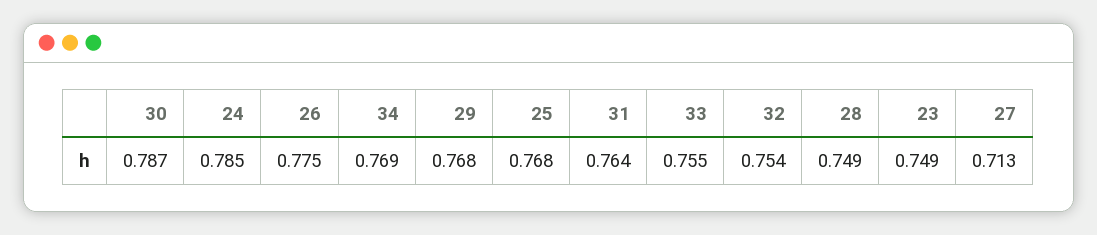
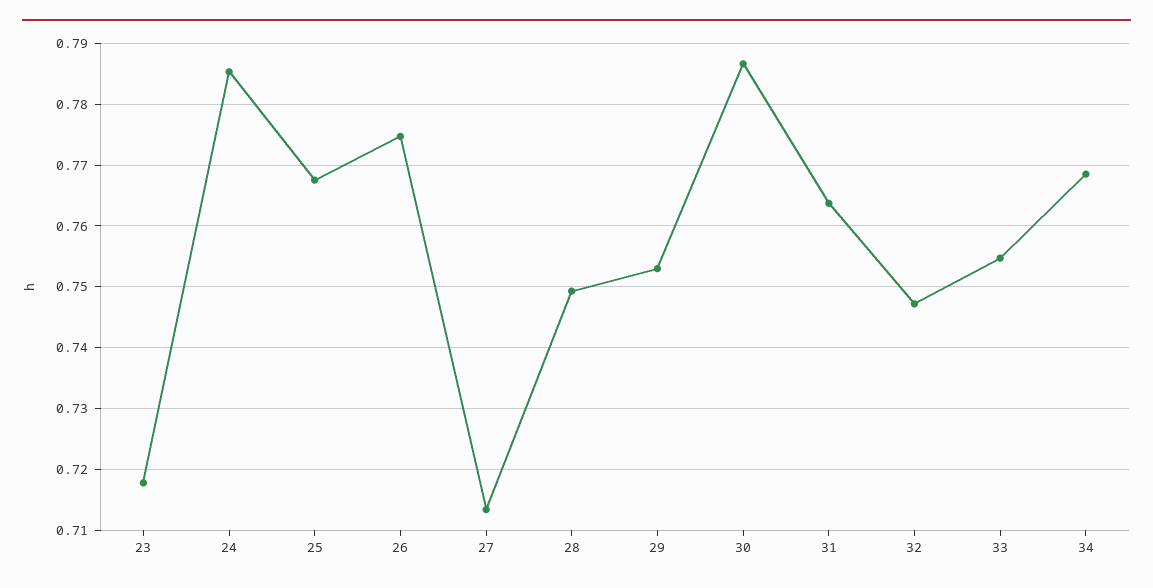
  {
    "30": 0.787,
    "24": 0.785,
    "26": 0.775,
    "34": 0.769,
-   "29": 0.768,
+   "29": 0.753,
    "25": 0.768,
    "31": 0.764,
    "33": 0.755,
-   "32": 0.754,
+   "32": 0.747,
    "28": 0.749,
-   "23": 0.749,
+   "23": 0.718,
    "27": 0.713
  }

